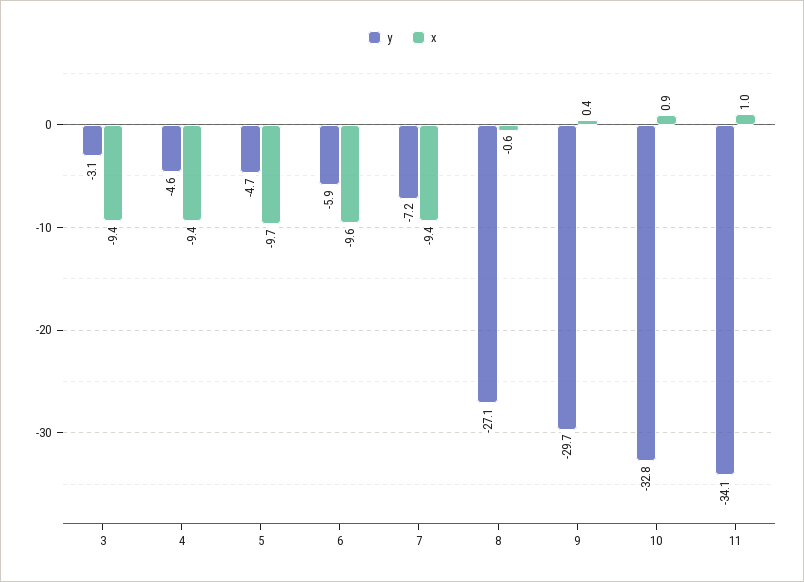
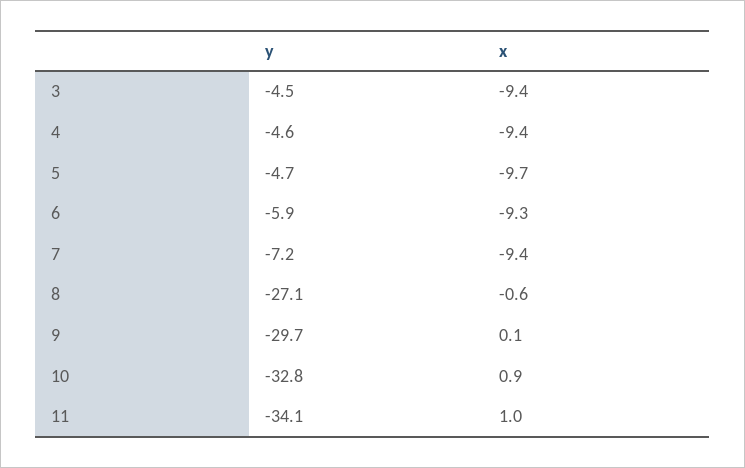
  {
    "y": {
-     "3": -3.1,
+     "3": -4.5,
      "4": -4.6,
      "5": -4.7,
      "6": -5.9,
      "7": -7.2,
      "8": -27.1,
      "9": -29.7,
      "10": -32.8,
      "11": -34.1
    },
    "x": {
      "3": -9.4,
      "4": -9.4,
      "5": -9.7,
-     "6": -9.6,
+     "6": -9.3,
      "7": -9.4,
      "8": -0.6,
-     "9": 0.4,
+     "9": 0.1,
      "10": 0.9,
      "11": 1
    }
  }

